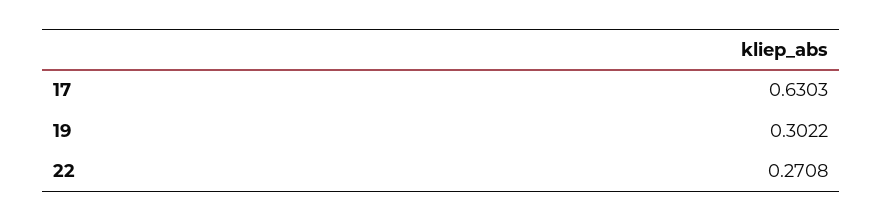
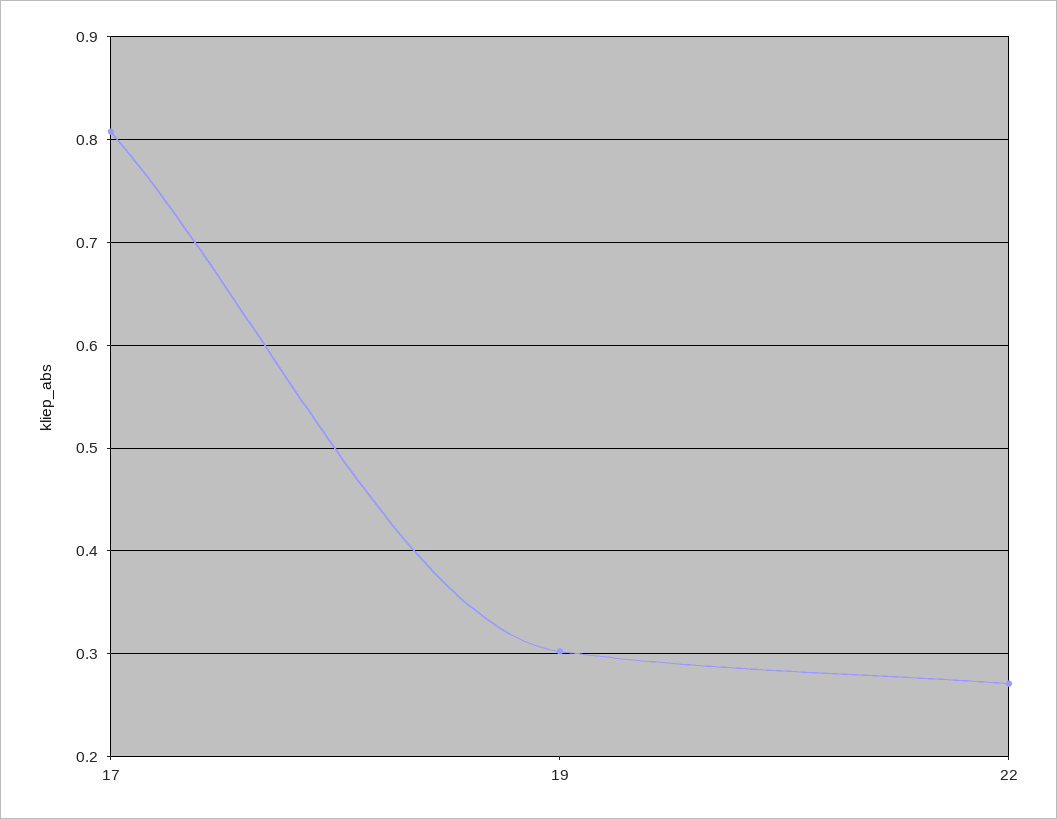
  {
-   "17": 0.6303,
+   "17": 0.81,
    "19": 0.3022,
    "22": 0.2708
  }

